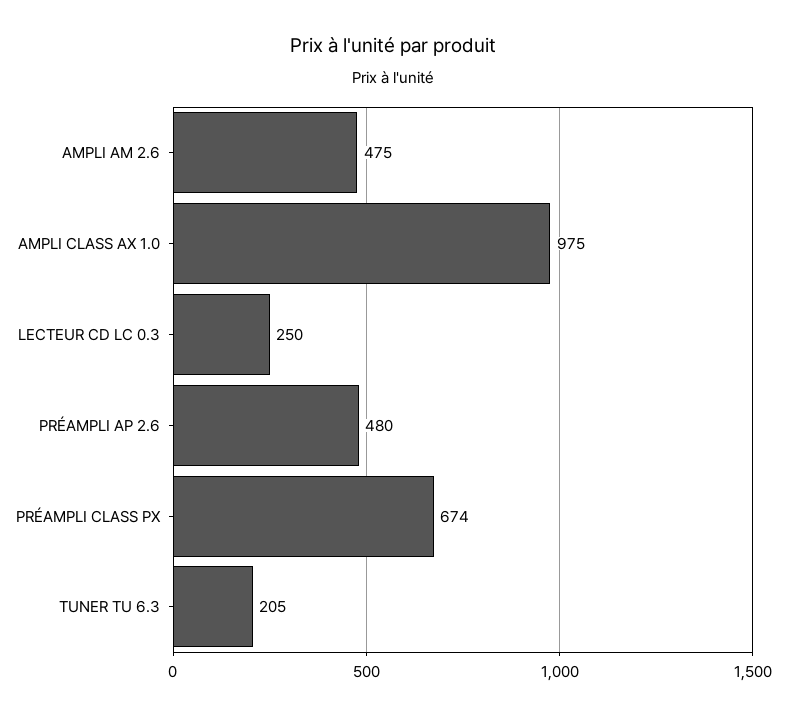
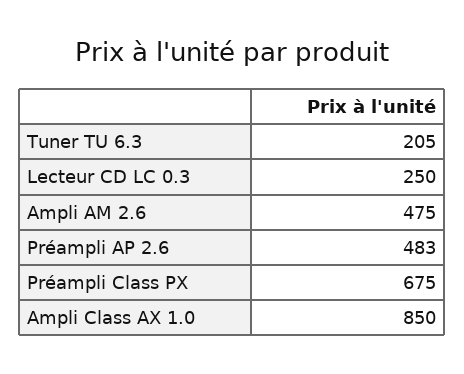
  {
    "AMPLI AM 2.6": 475,
-   "AMPLI CLASS AX 1.0": 975,
+   "AMPLI CLASS AX 1.0": 850,
    "LECTEUR CD LC 0.3": 250,
-   "PRÉAMPLI AP 2.6": 480,
+   "PRÉAMPLI AP 2.6": 483,
-   "PRÉAMPLI CLASS PX": 674,
+   "PRÉAMPLI CLASS PX": 675,
    "TUNER TU 6.3": 205
  }

